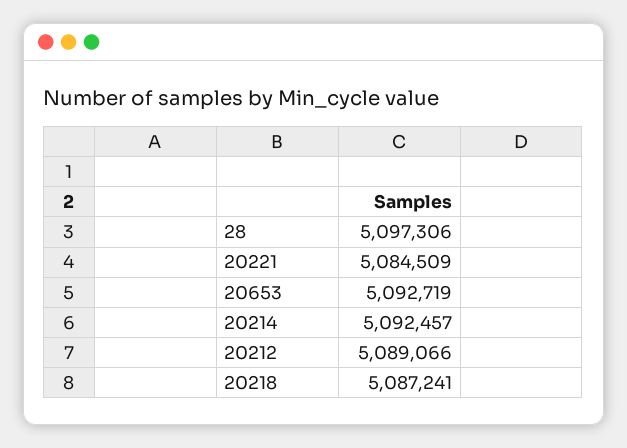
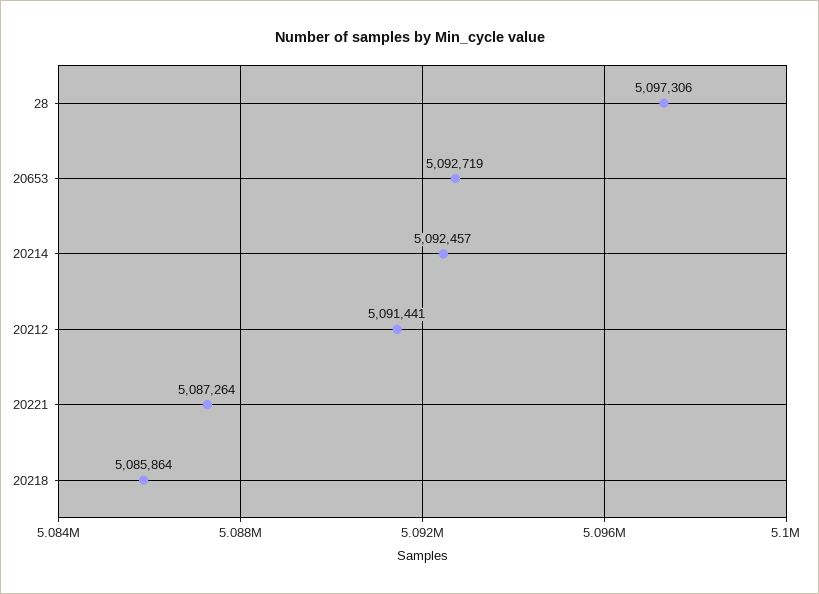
  {
    "28": 5097306,
-   "20221": 5084509,
+   "20221": 5087264,
    "20653": 5092719,
    "20214": 5092457,
-   "20212": 5089066,
+   "20212": 5091441,
-   "20218": 5087241
+   "20218": 5085864
  }

